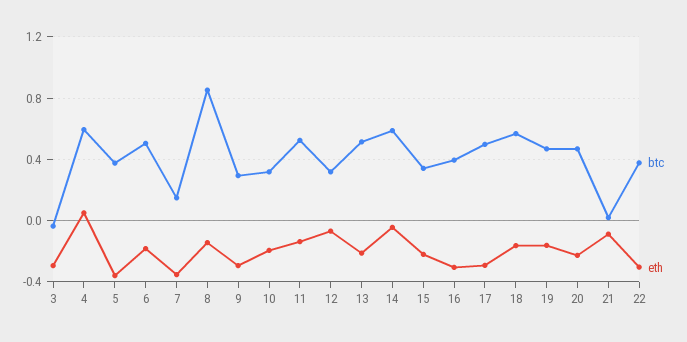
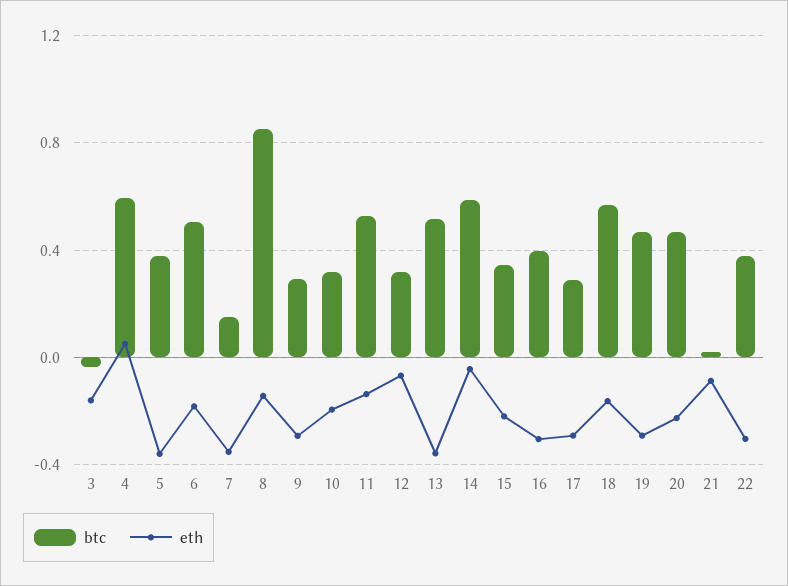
  {
    "btc": {
      "3": -0.05,
      "4": 0.6,
      "5": 0.4,
      "6": 0.5,
      "7": 0.15,
      "8": 0.85,
      "9": 0.3,
      "10": 0.3,
      "11": 0.55,
      "12": 0.3,
      "13": 0.5,
      "14": 0.6,
      "15": 0.35,
      "16": 0.4,
-     "17": 0.5,
+     "17": 0.3,
      "18": 0.55,
      "19": 0.45,
      "20": 0.45,
      "21": 0,
      "22": 0.4
    },
    "eth": {
-     "3": -0.3,
+     "3": -0.15,
      "4": 0.05,
      "5": -0.35,
      "6": -0.2,
      "7": -0.35,
      "8": -0.15,
      "9": -0.3,
      "10": -0.2,
      "11": -0.15,
      "12": -0.05,
-     "13": -0.2,
+     "13": -0.35,
      "14": -0.05,
      "15": -0.2,
      "16": -0.3,
      "17": -0.3,
      "18": -0.15,
-     "19": -0.15,
+     "19": -0.3,
      "20": -0.25,
      "21": -0.1,
      "22": -0.3
    }
  }

